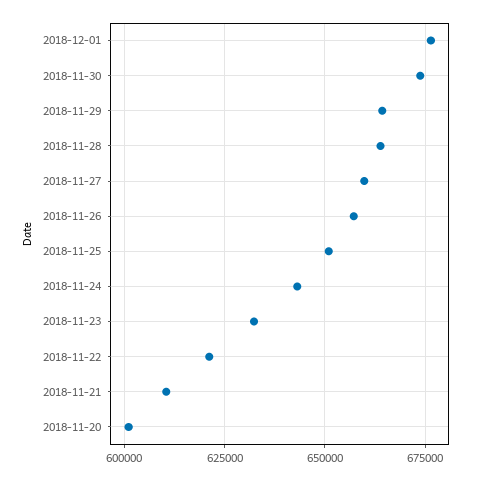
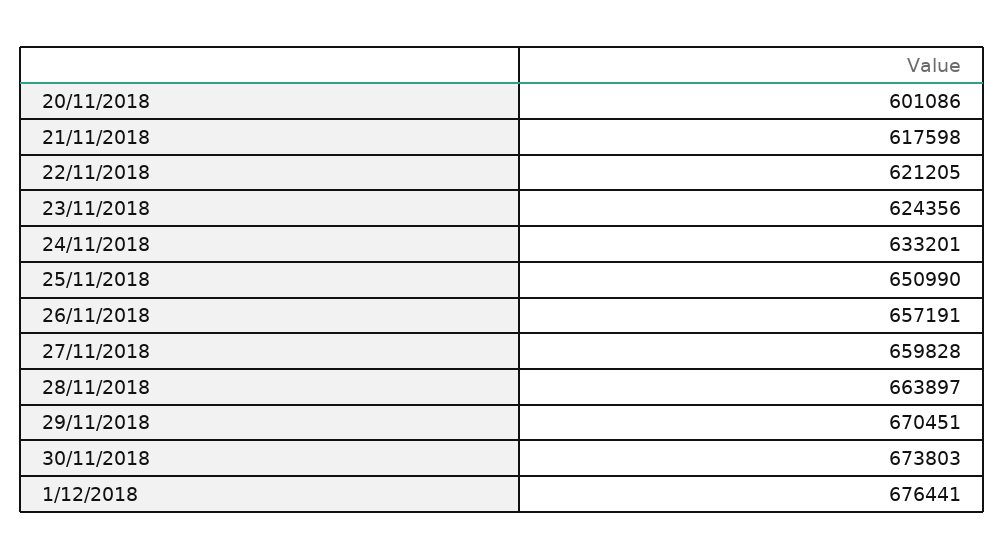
  {
    "2018-12-01": 676441,
    "2018-11-30": 673803,
-   "2018-11-29": 665000,
+   "2018-11-29": 670451,
    "2018-11-28": 663897,
    "2018-11-27": 659828,
    "2018-11-26": 657191,
    "2018-11-25": 650990,
-   "2018-11-24": 642500,
+   "2018-11-24": 633201,
-   "2018-11-23": 632500,
+   "2018-11-23": 624356,
    "2018-11-22": 621205,
-   "2018-11-21": 610000,
+   "2018-11-21": 617598,
    "2018-11-20": 601086
  }

